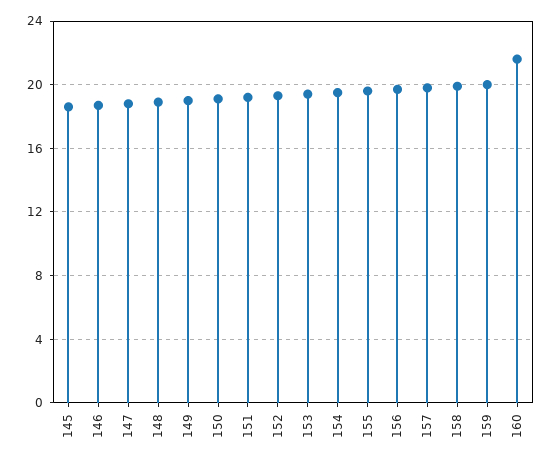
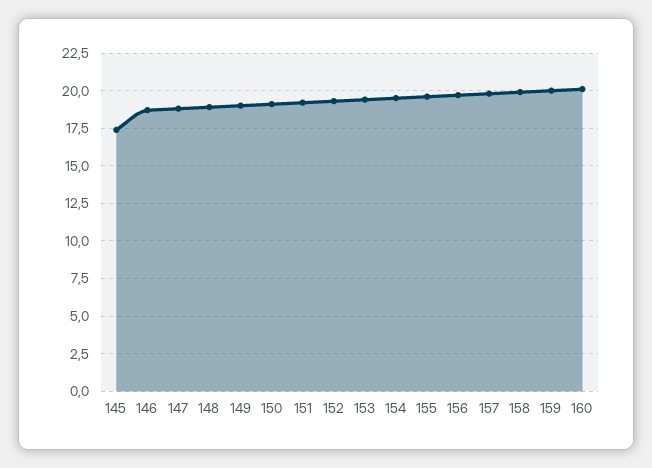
  {
-   "145": 18.5,
+   "145": 17.5,
    "146": 18.5,
    "147": 19,
    "148": 19,
    "149": 19,
    "150": 19,
    "151": 19,
    "152": 19.5,
    "153": 19.5,
    "154": 19.5,
    "155": 19.5,
    "156": 19.5,
    "157": 20,
    "158": 20,
    "159": 20,
-   "160": 21.5
+   "160": 20
  }

